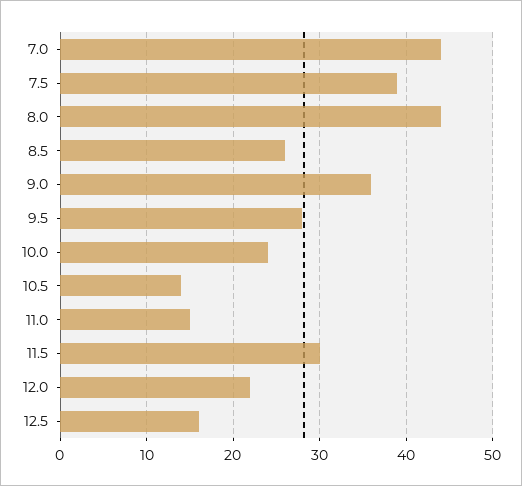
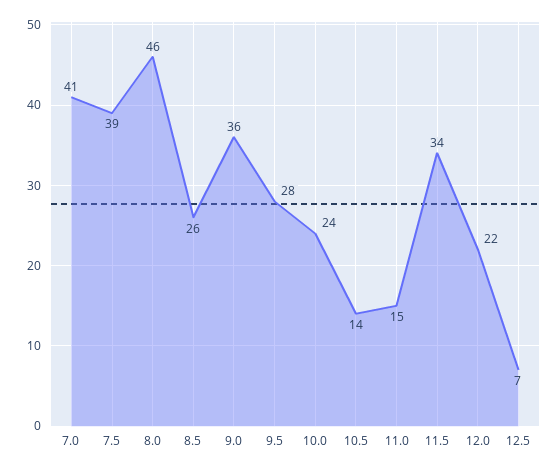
  {
-   "7.0": 44,
+   "7.0": 41,
    "7.5": 39,
-   "8.0": 44,
+   "8.0": 46,
    "8.5": 26,
    "9.0": 36,
    "9.5": 28,
    "10.0": 24,
    "10.5": 14,
    "11.0": 15,
-   "11.5": 30,
+   "11.5": 34,
    "12.0": 22,
-   "12.5": 16
+   "12.5": 7
  }

